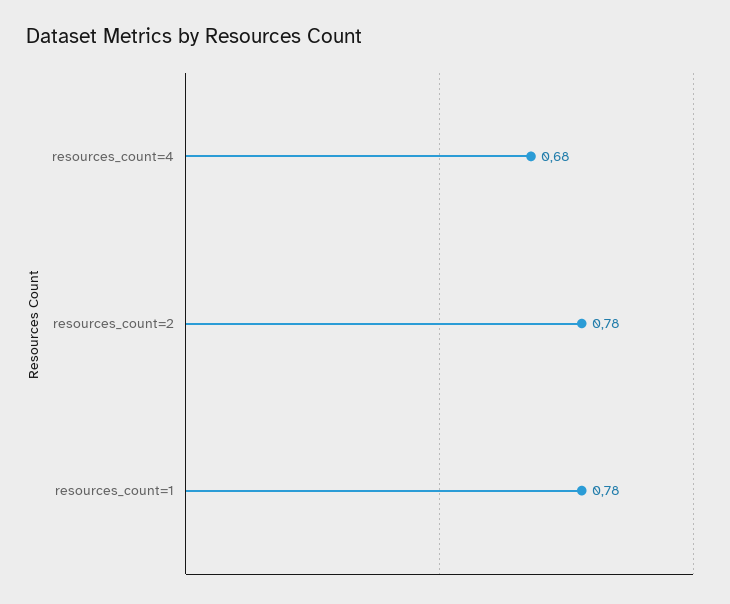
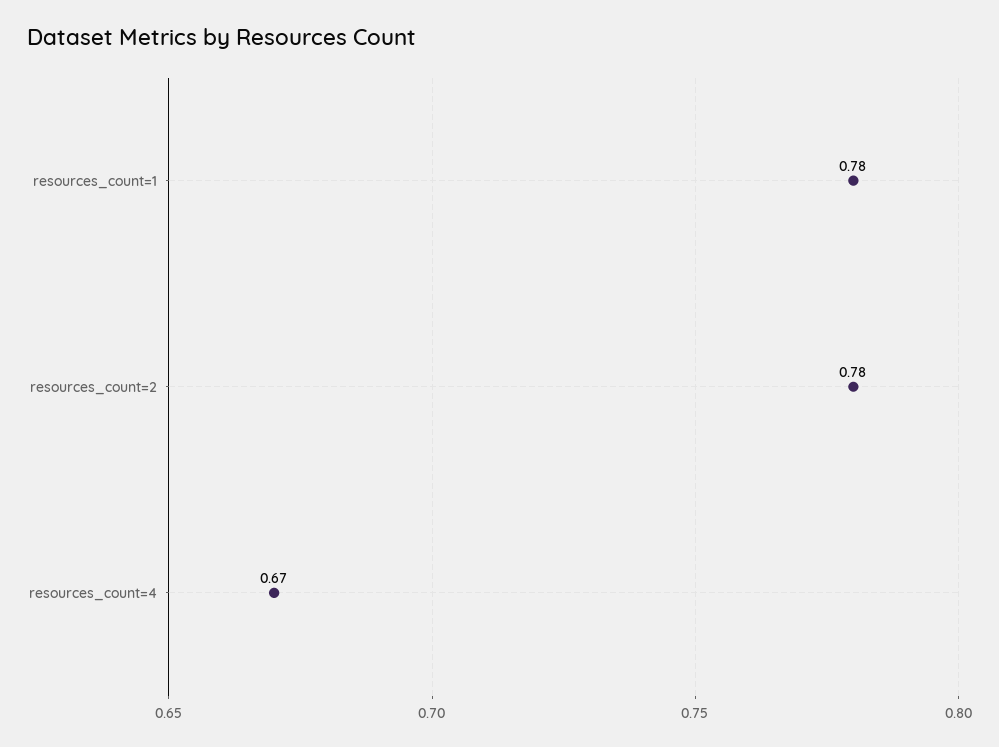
  {
-   "resources_count=4": 0.68,
+   "resources_count=4": 0.67,
    "resources_count=2": 0.78,
    "resources_count=1": 0.78
  }

